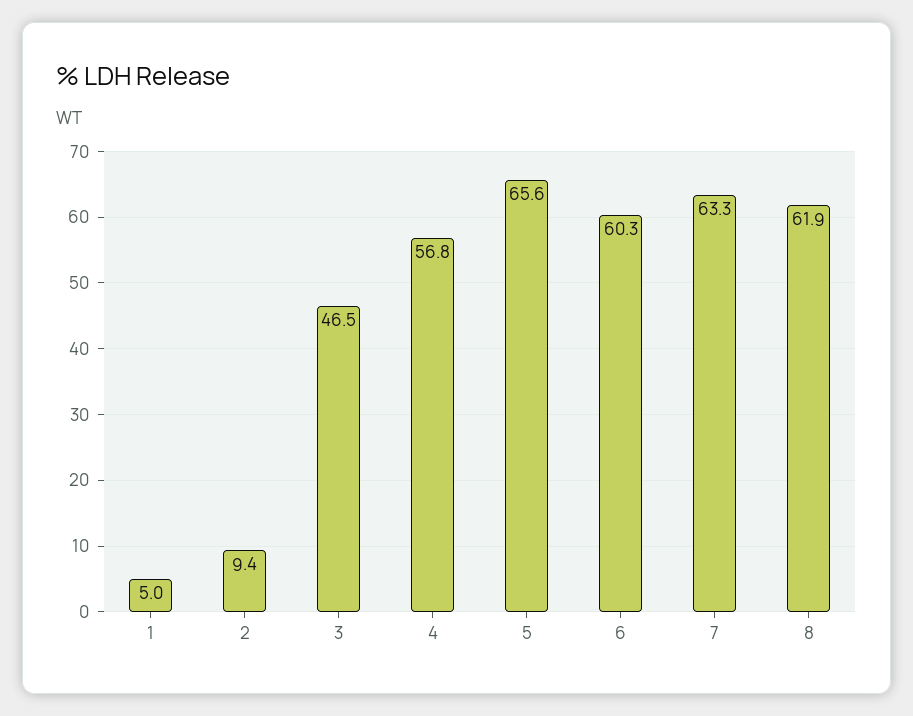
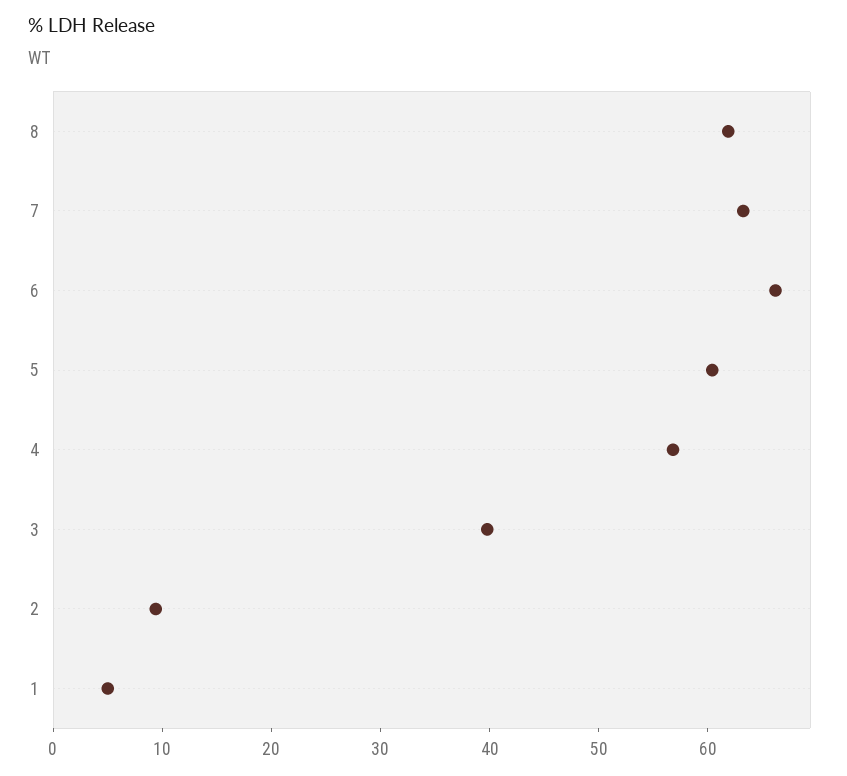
  {
    "1": 5,
    "2": 9.4,
-   "3": 46.5,
+   "3": 40,
    "4": 56.8,
-   "5": 65.6,
+   "5": 60,
-   "6": 60.3,
+   "6": 66,
    "7": 63.3,
    "8": 61.9
  }

